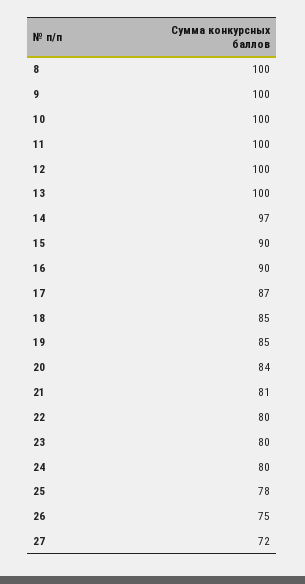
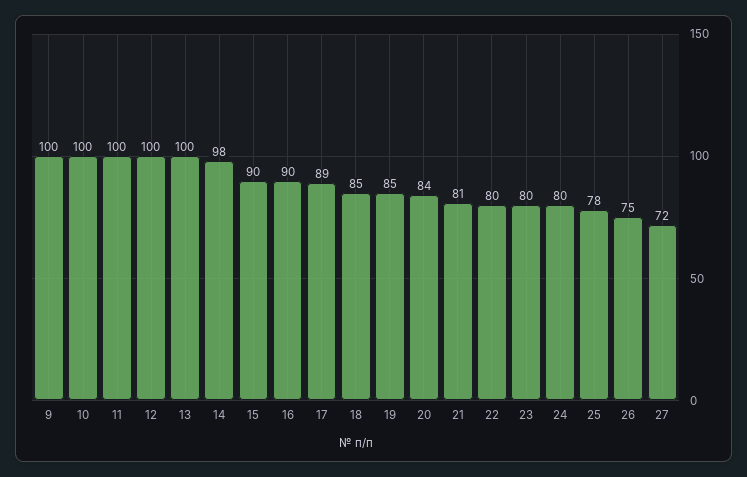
  {
-   "8": 100,
    "9": 100,
    "10": 100,
    "11": 100,
    "12": 100,
    "13": 100,
-   "14": 97,
+   "14": 98,
    "15": 90,
    "16": 90,
-   "17": 87,
+   "17": 89,
    "18": 85,
    "19": 85,
    "20": 84,
    "21": 81,
    "22": 80,
    "23": 80,
    "24": 80,
    "25": 78,
    "26": 75,
    "27": 72
  }

